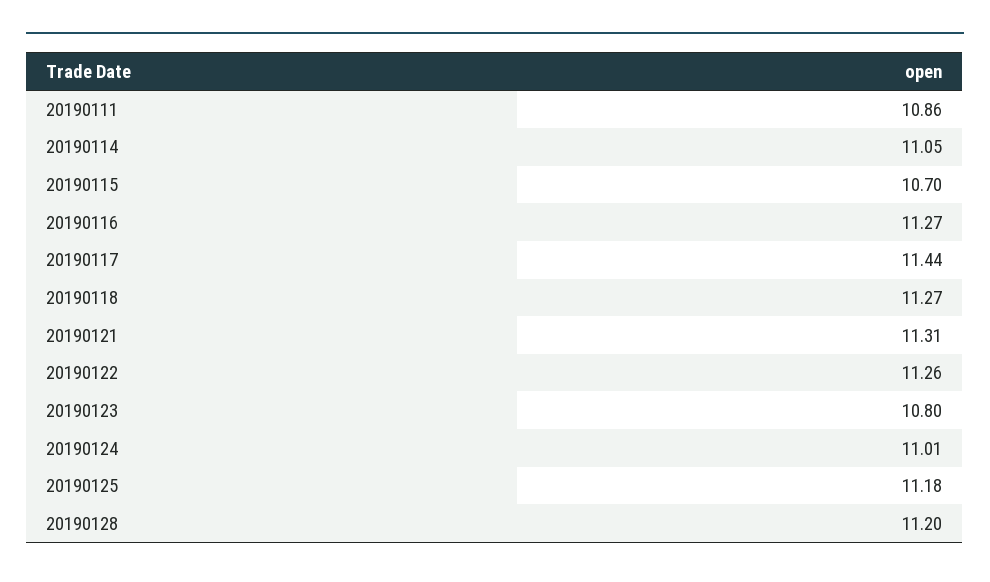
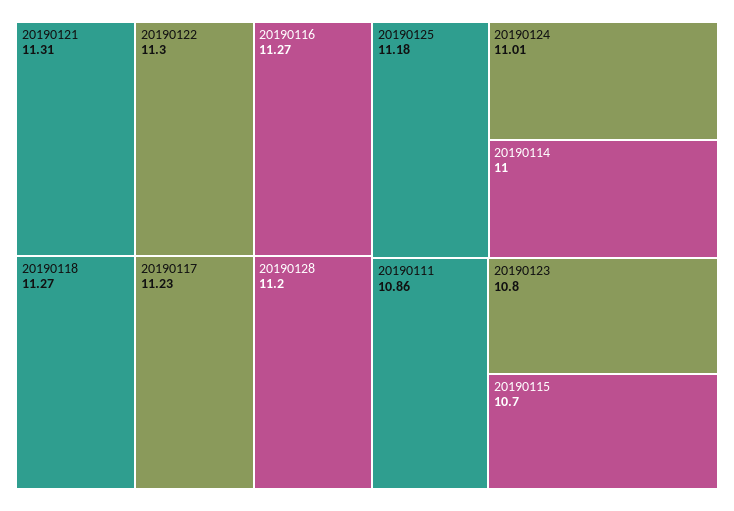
  {
    "20190111": 10.86,
-   "20190114": 11.05,
+   "20190114": 11,
    "20190115": 10.7,
    "20190116": 11.27,
-   "20190117": 11.44,
+   "20190117": 11.23,
    "20190118": 11.27,
    "20190121": 11.31,
-   "20190122": 11.26,
+   "20190122": 11.3,
    "20190123": 10.8,
    "20190124": 11.01,
    "20190125": 11.18,
    "20190128": 11.2
  }

